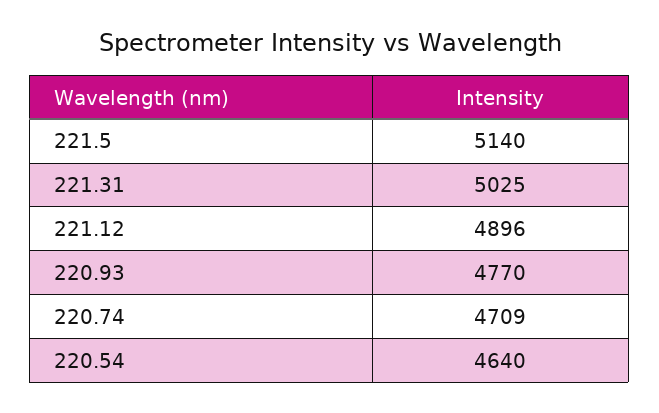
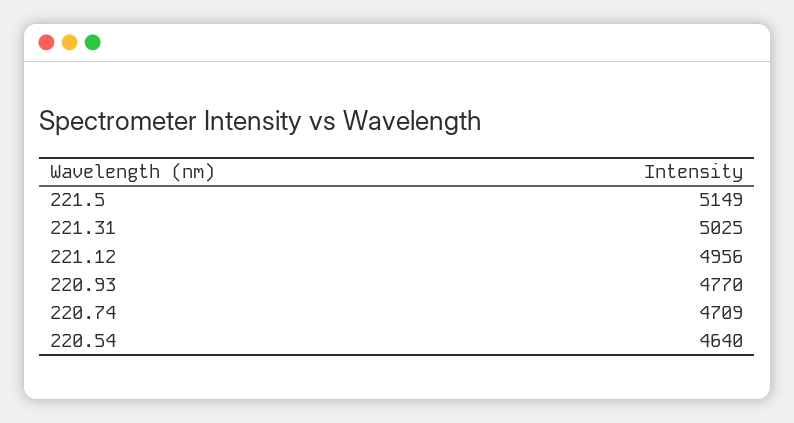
  {
-   "221.5": 5140,
+   "221.5": 5149,
    "221.31": 5025,
-   "221.12": 4896,
+   "221.12": 4956,
    "220.93": 4770,
    "220.74": 4709,
    "220.54": 4640
  }

